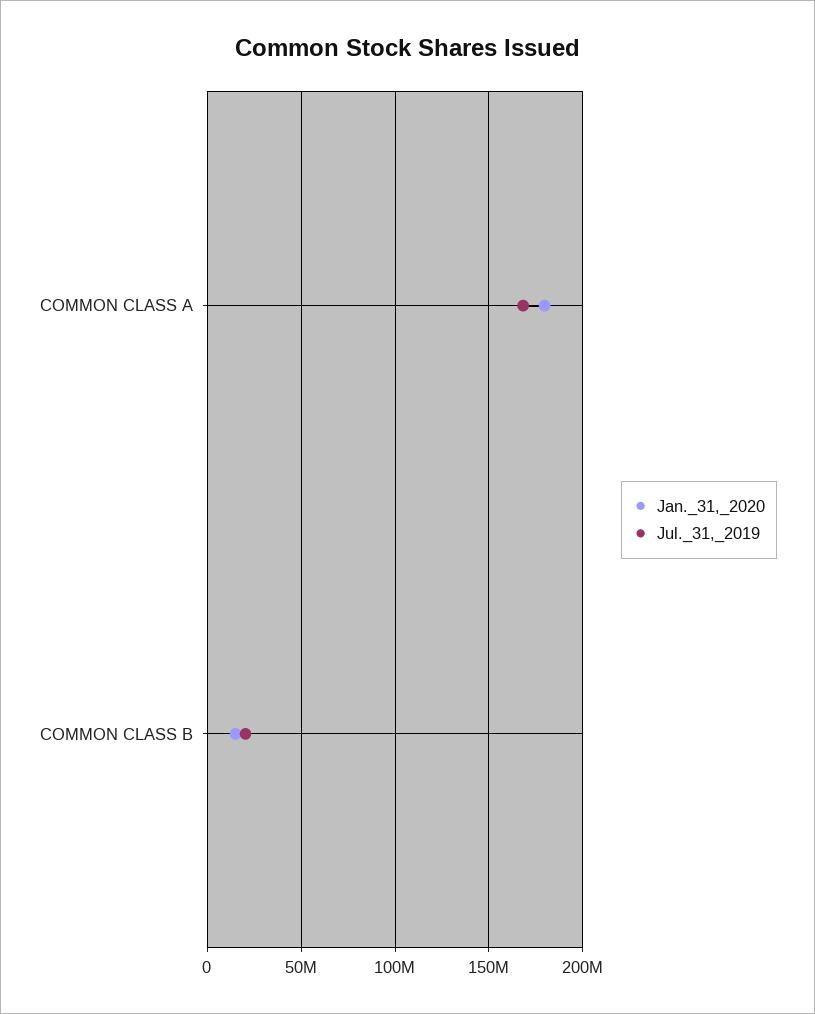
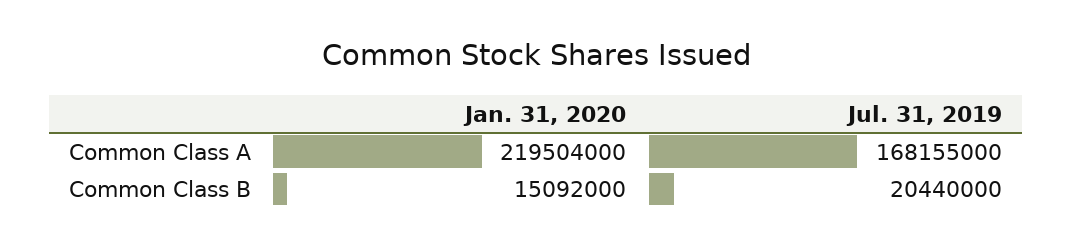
  {
    "Jan._31,_2020": {
-     "COMMON CLASS A": 180000000,
+     "COMMON CLASS A": 219504000,
      "COMMON CLASS B": 15092000
    },
    "Jul._31,_2019": {
      "COMMON CLASS A": 168155000,
      "COMMON CLASS B": 20440000
    }
  }

